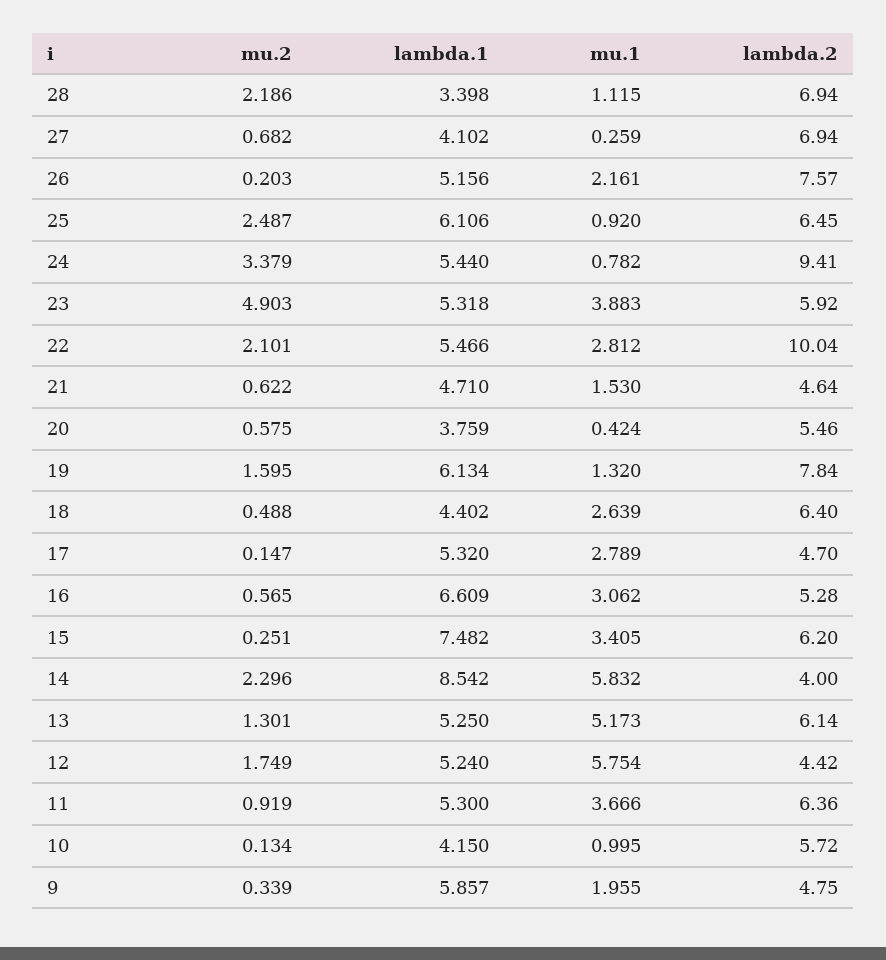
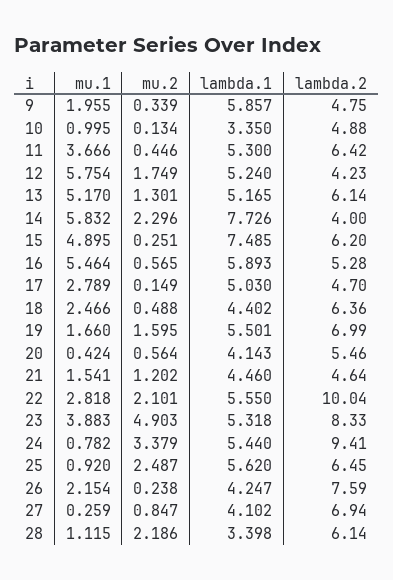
  {
    "mu.2": {
      "28": 2.186,
-     "27": 0.682,
+     "27": 0.847,
-     "26": 0.203,
+     "26": 0.238,
      "25": 2.487,
      "24": 3.379,
      "23": 4.903,
      "22": 2.101,
-     "21": 0.622,
+     "21": 1.202,
-     "20": 0.575,
+     "20": 0.564,
      "19": 1.595,
      "18": 0.488,
-     "17": 0.147,
+     "17": 0.149,
      "16": 0.565,
      "15": 0.251,
      "14": 2.296,
      "13": 1.301,
      "12": 1.749,
-     "11": 0.919,
+     "11": 0.446,
      "10": 0.134,
      "9": 0.339
    },
    "lambda.1": {
      "28": 3.398,
      "27": 4.102,
-     "26": 5.156,
+     "26": 4.247,
-     "25": 6.106,
+     "25": 5.62,
      "24": 5.44,
      "23": 5.318,
-     "22": 5.466,
+     "22": 5.55,
-     "21": 4.71,
+     "21": 4.46,
-     "20": 3.759,
+     "20": 4.143,
-     "19": 6.134,
+     "19": 5.501,
      "18": 4.402,
-     "17": 5.32,
+     "17": 5.03,
-     "16": 6.609,
+     "16": 5.893,
-     "15": 7.482,
+     "15": 7.485,
-     "14": 8.542,
+     "14": 7.726,
-     "13": 5.25,
+     "13": 5.165,
      "12": 5.24,
      "11": 5.3,
-     "10": 4.15,
+     "10": 3.35,
      "9": 5.857
    },
    "mu.1": {
      "28": 1.115,
      "27": 0.259,
-     "26": 2.161,
+     "26": 2.154,
      "25": 0.92,
      "24": 0.782,
      "23": 3.883,
-     "22": 2.812,
+     "22": 2.818,
-     "21": 1.53,
+     "21": 1.541,
      "20": 0.424,
-     "19": 1.32,
+     "19": 1.66,
-     "18": 2.639,
+     "18": 2.466,
      "17": 2.789,
-     "16": 3.062,
+     "16": 5.464,
-     "15": 3.405,
+     "15": 4.895,
      "14": 5.832,
-     "13": 5.173,
+     "13": 5.17,
      "12": 5.754,
      "11": 3.666,
      "10": 0.995,
      "9": 1.955
    },
    "lambda.2": {
-     "28": 6.94,
+     "28": 6.14,
      "27": 6.94,
-     "26": 7.57,
+     "26": 7.59,
      "25": 6.45,
      "24": 9.41,
-     "23": 5.92,
+     "23": 8.33,
      "22": 10.04,
      "21": 4.64,
      "20": 5.46,
-     "19": 7.84,
+     "19": 6.99,
-     "18": 6.4,
+     "18": 6.36,
      "17": 4.7,
      "16": 5.28,
      "15": 6.2,
      "14": 4,
      "13": 6.14,
-     "12": 4.42,
+     "12": 4.23,
-     "11": 6.36,
+     "11": 6.42,
-     "10": 5.72,
+     "10": 4.88,
      "9": 4.75
    }
  }

